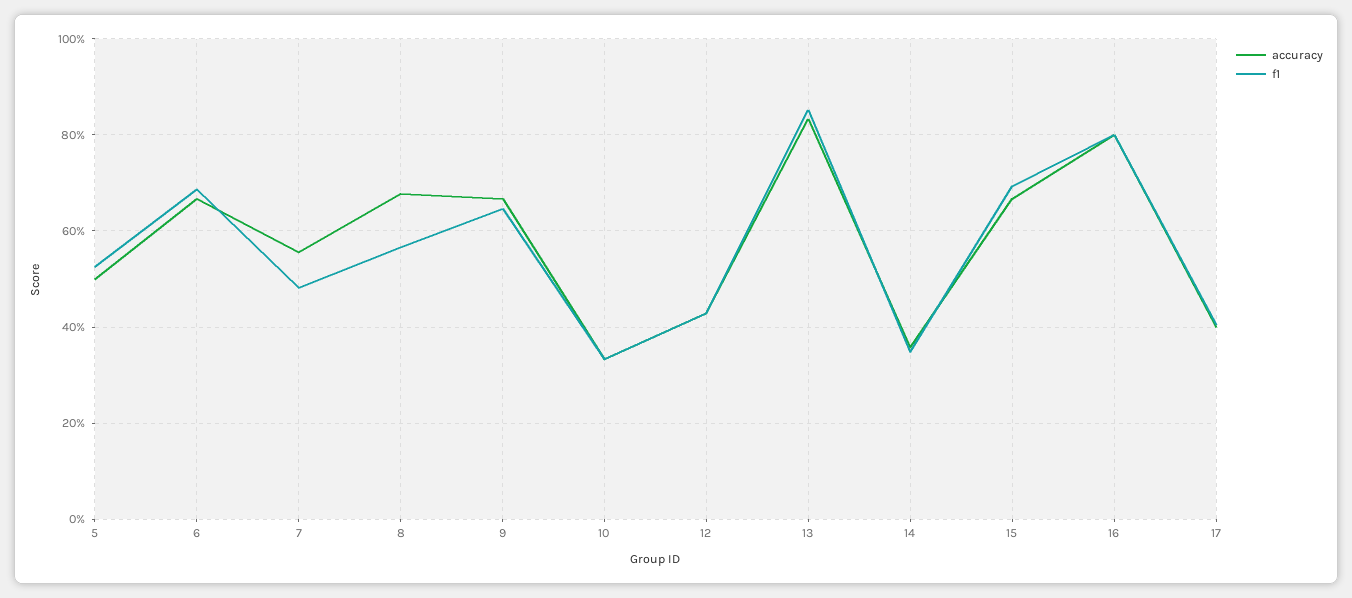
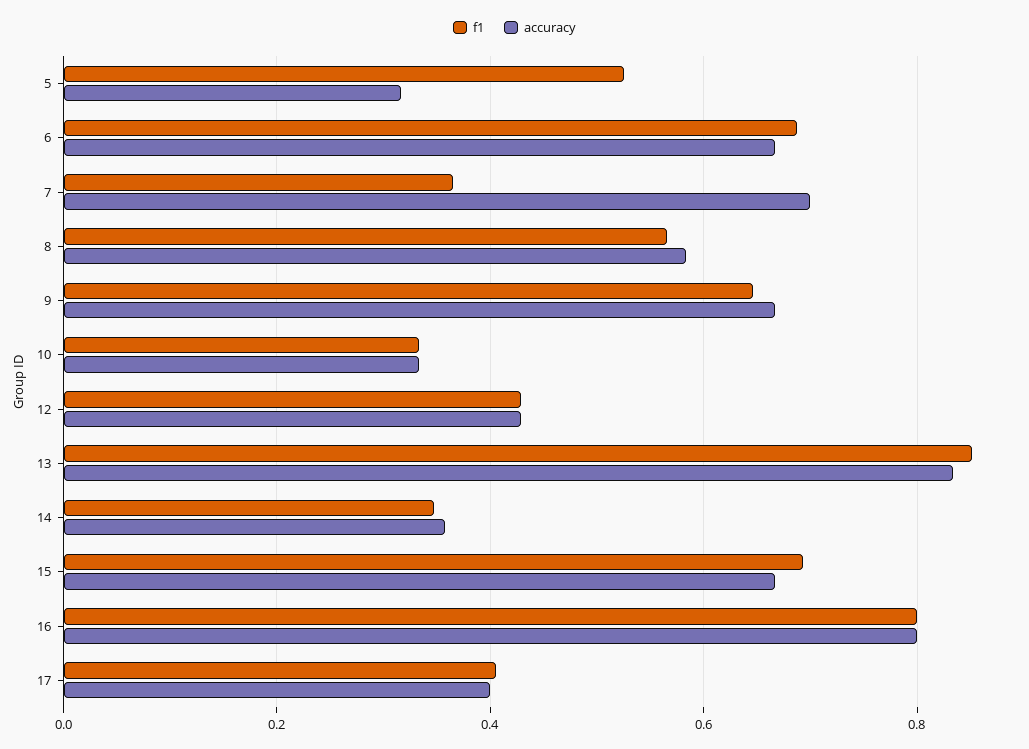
  {
    "accuracy": {
-     "5": 0.5,
+     "5": 0.32,
      "6": 0.66,
-     "7": 0.56,
+     "7": 0.7,
-     "8": 0.68,
+     "8": 0.58,
      "9": 0.66,
      "10": 0.34,
      "12": 0.42,
      "13": 0.84,
      "14": 0.36,
      "15": 0.66,
      "16": 0.8,
      "17": 0.4
    },
    "f1": {
      "5": 0.52,
      "6": 0.68,
-     "7": 0.48,
+     "7": 0.36,
      "8": 0.56,
      "9": 0.64,
      "10": 0.34,
      "12": 0.42,
      "13": 0.86,
      "14": 0.34,
      "15": 0.7,
      "16": 0.8,
      "17": 0.4
    }
  }

